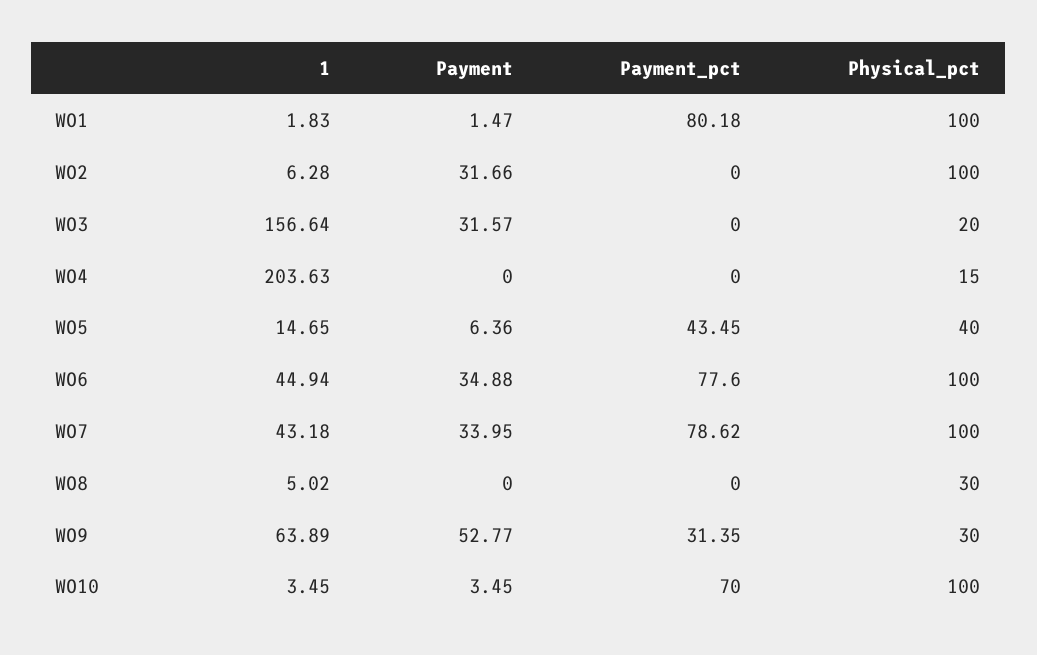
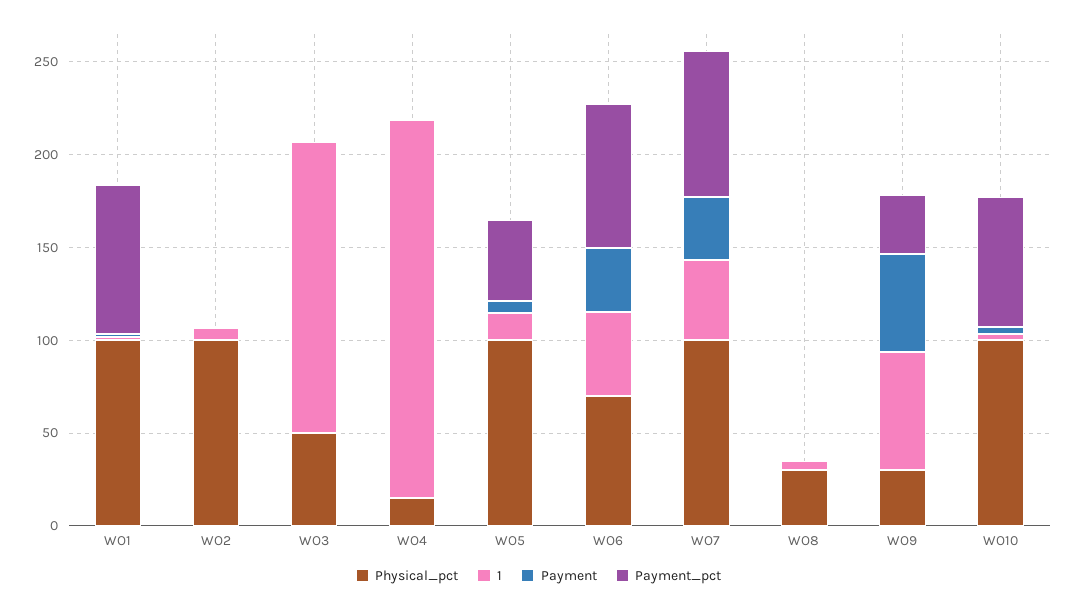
  {
    "1": {
      "WO1": 1.83,
      "WO2": 6.28,
      "WO3": 156.64,
      "WO4": 203.63,
      "WO5": 14.65,
      "WO6": 44.94,
      "WO7": 43.18,
      "WO8": 5.02,
      "WO9": 63.89,
      "WO10": 3.45
    },
    "Payment": {
      "WO1": 1.47,
-     "WO2": 31.66,
+     "WO2": 0,
-     "WO3": 31.57,
+     "WO3": 0,
      "WO4": 0,
      "WO5": 6.36,
      "WO6": 34.88,
      "WO7": 33.95,
      "WO8": 0,
      "WO9": 52.77,
      "WO10": 3.45
    },
    "Payment_pct": {
      "WO1": 80.18,
      "WO2": 0,
      "WO3": 0,
      "WO4": 0,
      "WO5": 43.45,
      "WO6": 77.6,
      "WO7": 78.62,
      "WO8": 0,
      "WO9": 31.35,
      "WO10": 70
    },
    "Physical_pct": {
      "WO1": 100,
      "WO2": 100,
-     "WO3": 20,
+     "WO3": 50,
      "WO4": 15,
-     "WO5": 40,
+     "WO5": 100,
-     "WO6": 100,
+     "WO6": 70,
      "WO7": 100,
      "WO8": 30,
      "WO9": 30,
      "WO10": 100
    }
  }

